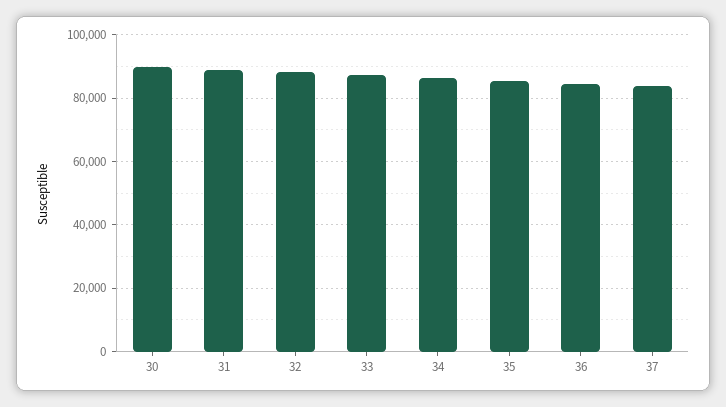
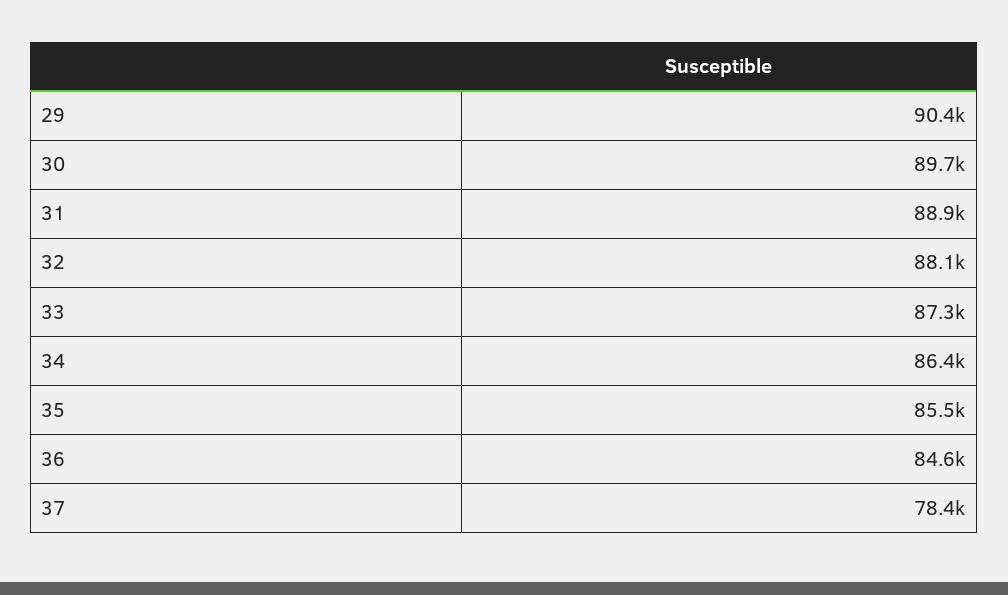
  {
    "30": 89700,
    "31": 88900,
    "32": 88100,
    "33": 87300,
    "34": 86400,
    "35": 85500,
    "36": 84600,
-   "37": 84000
+   "37": 78400,
+   "29": 90400
  }

